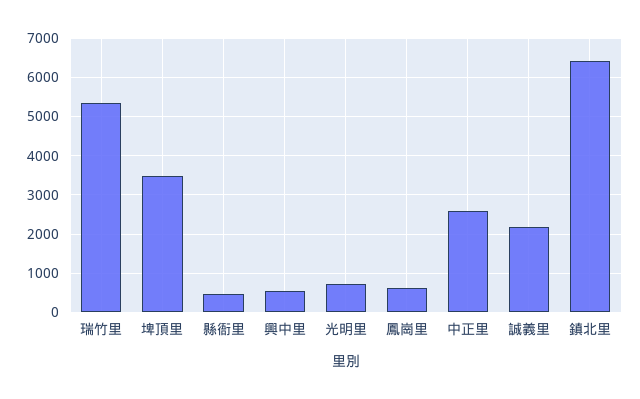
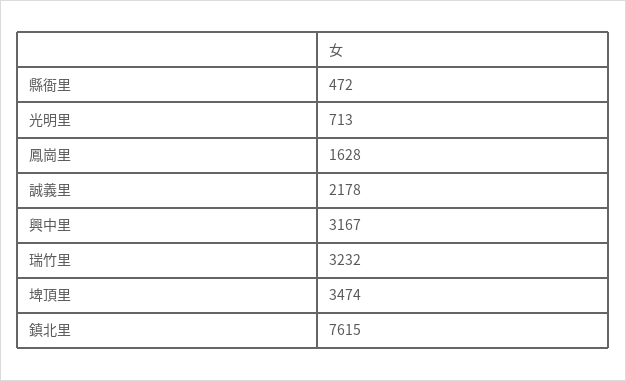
  {
-   "瑞竹里": 5400,
+   "瑞竹里": 3232,
    "埤頂里": 3474,
    "縣衙里": 472,
-   "興中里": 600,
+   "興中里": 3167,
    "光明里": 713,
-   "鳳崗里": 600,
+   "鳳崗里": 1628,
-   "中正里": 2600,
    "誠義里": 2178,
-   "鎮北里": 6400
+   "鎮北里": 7615
  }

